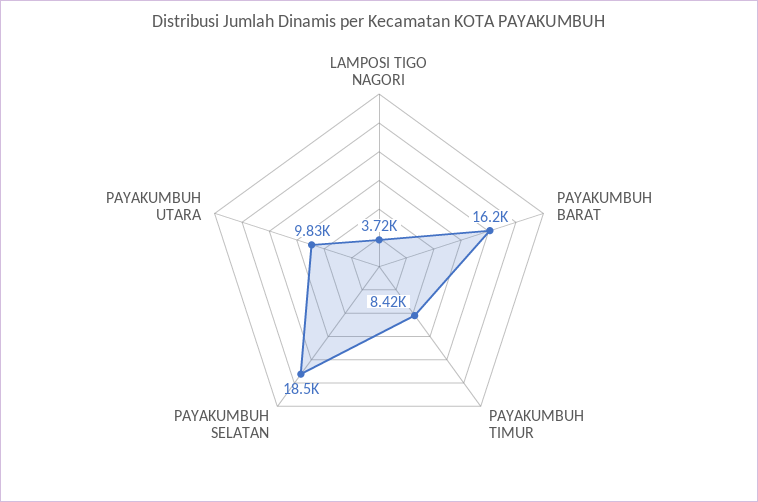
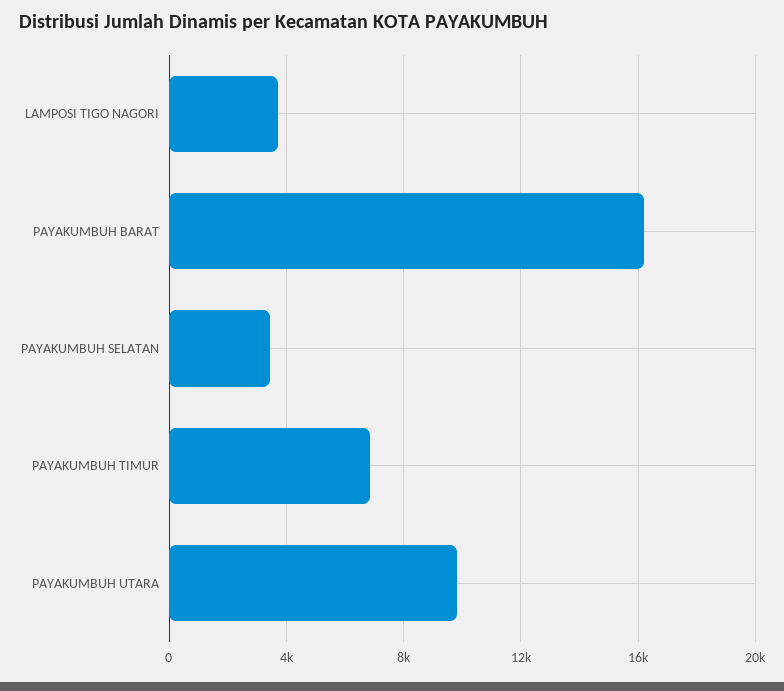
  {
    "LAMPOSI TIGO NAGORI": 3720,
    "PAYAKUMBUH BARAT": 16200,
-   "PAYAKUMBUH TIMUR": 8420,
+   "PAYAKUMBUH TIMUR": 7000,
-   "PAYAKUMBUH SELATAN": 18500,
+   "PAYAKUMBUH SELATAN": 3500,
    "PAYAKUMBUH UTARA": 9830
  }

